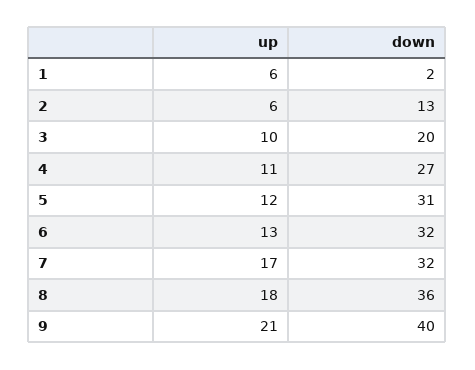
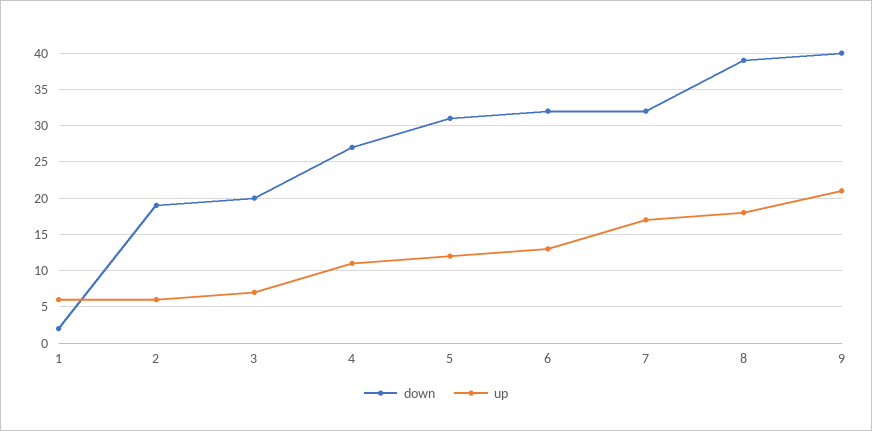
  {
    "up": {
      "1": 6,
      "2": 6,
-     "3": 10,
+     "3": 7,
      "4": 11,
      "5": 12,
      "6": 13,
      "7": 17,
      "8": 18,
      "9": 21
    },
    "down": {
      "1": 2,
-     "2": 13,
+     "2": 19,
      "3": 20,
      "4": 27,
      "5": 31,
      "6": 32,
      "7": 32,
-     "8": 36,
+     "8": 39,
      "9": 40
    }
  }

